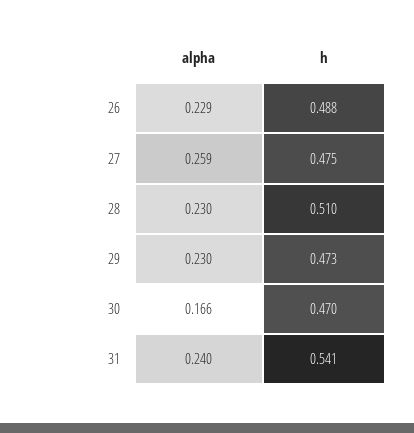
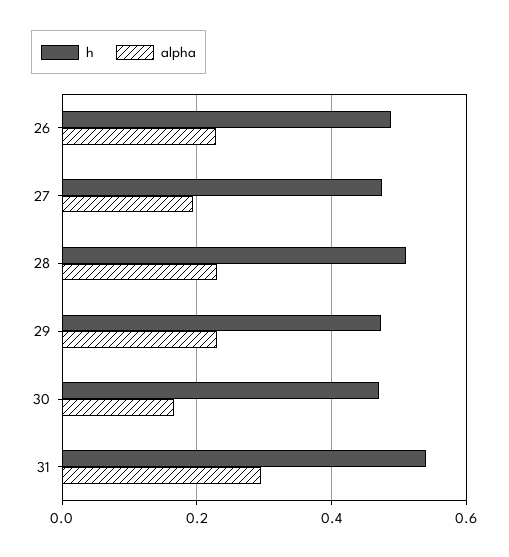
  {
    "alpha": {
      "26": 0.229,
-     "27": 0.259,
+     "27": 0.2,
      "28": 0.23,
      "29": 0.23,
      "30": 0.166,
-     "31": 0.24
+     "31": 0.3
    },
    "h": {
      "26": 0.488,
      "27": 0.475,
      "28": 0.51,
      "29": 0.473,
      "30": 0.47,
      "31": 0.541
    }
  }

